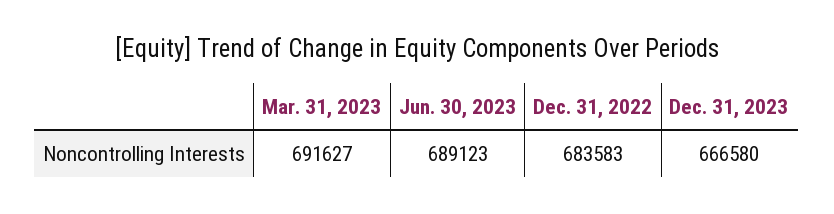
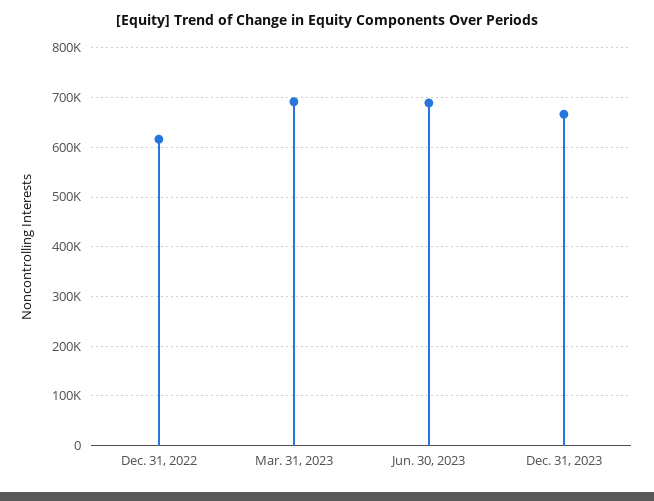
  {
    "Mar. 31, 2023": 691627,
    "Jun. 30, 2023": 689123,
-   "Dec. 31, 2022": 683583,
+   "Dec. 31, 2022": 620000,
    "Dec. 31, 2023": 666580
  }

